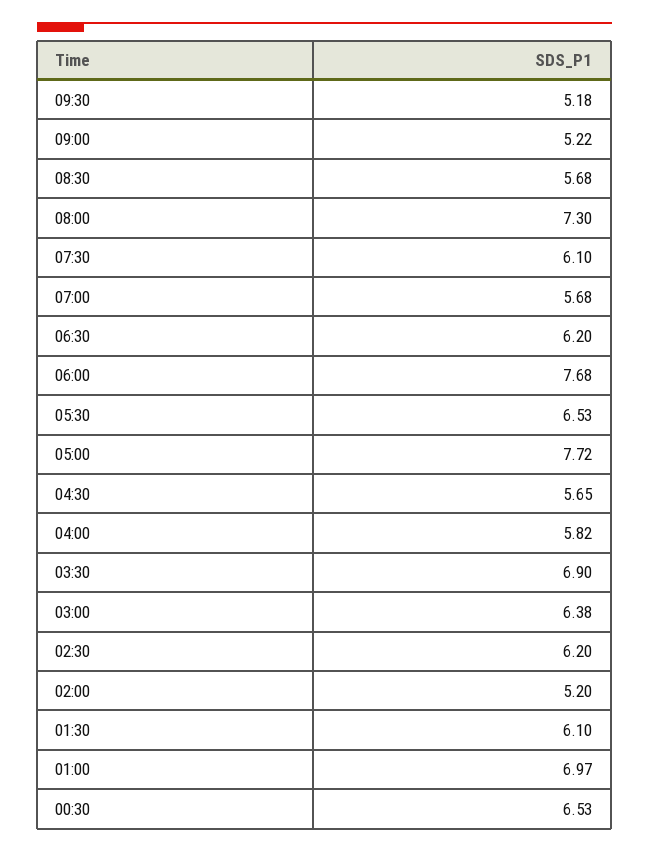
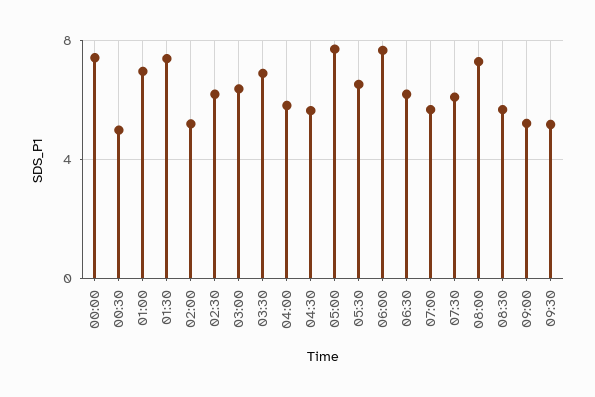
  {
    "09:30": 5.18,
    "09:00": 5.22,
    "08:30": 5.68,
    "08:00": 7.3,
    "07:30": 6.1,
    "07:00": 5.68,
    "06:30": 6.2,
    "06:00": 7.68,
    "05:30": 6.53,
    "05:00": 7.72,
    "04:30": 5.65,
    "04:00": 5.82,
    "03:30": 6.9,
    "03:00": 6.38,
    "02:30": 6.2,
    "02:00": 5.2,
-   "01:30": 6.1,
+   "01:30": 7.5,
    "01:00": 6.97,
-   "00:30": 6.53
+   "00:30": 5,
+   "00:00": 7.5
  }

